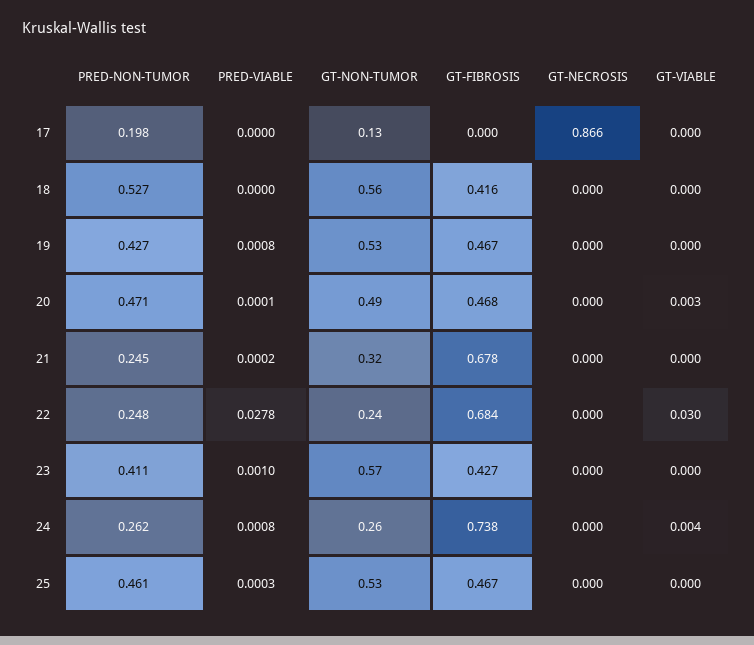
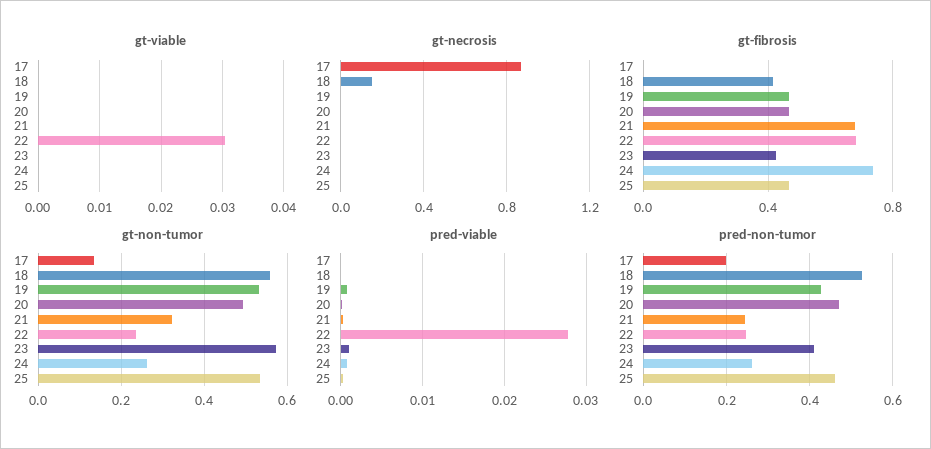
  {
    "PRED-NON-TUMOR": {
      "17": 0.198,
      "18": 0.527,
      "19": 0.427,
      "20": 0.471,
      "21": 0.245,
      "22": 0.248,
      "23": 0.411,
      "24": 0.262,
      "25": 0.461
    },
    "PRED-VIABLE": {
      "17": 0,
      "18": 0,
      "19": 0.0008,
      "20": 0.0001,
      "21": 0.0002,
      "22": 0.0278,
      "23": 0.001,
      "24": 0.0008,
      "25": 0.0003
    },
    "GT-NON-TUMOR": {
      "17": 0.13,
      "18": 0.56,
      "19": 0.53,
      "20": 0.49,
      "21": 0.32,
      "22": 0.24,
      "23": 0.57,
      "24": 0.26,
      "25": 0.53
    },
    "GT-FIBROSIS": {
      "17": 0,
      "18": 0.416,
      "19": 0.467,
      "20": 0.468,
      "21": 0.678,
      "22": 0.684,
      "23": 0.427,
      "24": 0.738,
      "25": 0.467
    },
    "GT-NECROSIS": {
      "17": 0.866,
-     "18": 0,
+     "18": 0.15,
      "19": 0,
      "20": 0,
      "21": 0,
      "22": 0,
      "23": 0,
      "24": 0,
      "25": 0
    },
    "GT-VIABLE": {
      "17": 0,
      "18": 0,
      "19": 0,
-     "20": 0.003,
+     "20": 0,
      "21": 0,
      "22": 0.03,
      "23": 0,
-     "24": 0.004,
+     "24": 0,
      "25": 0
    }
  }

